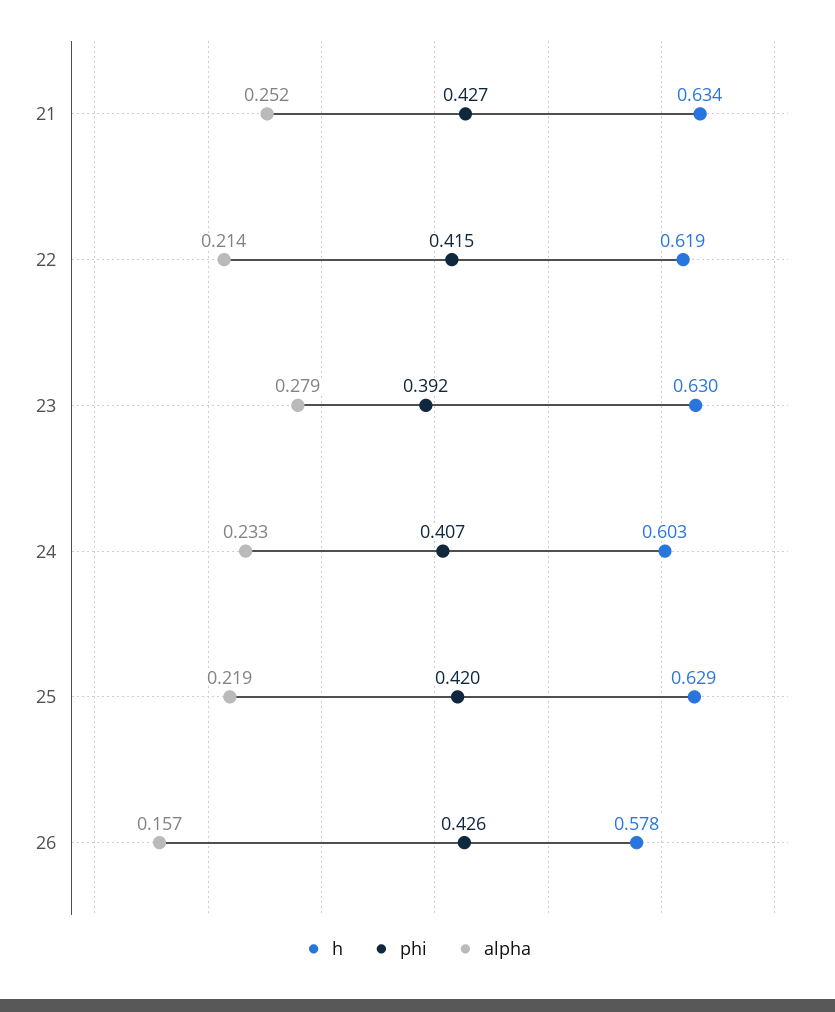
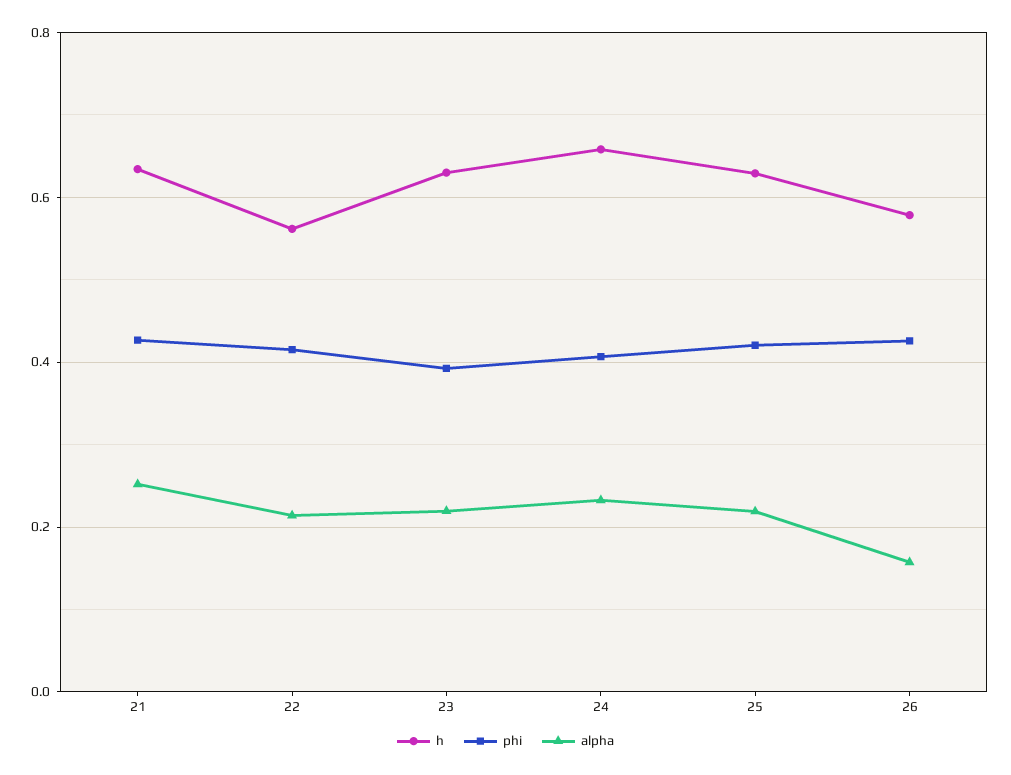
  {
    "h": {
      "21": 0.634,
-     "22": 0.619,
+     "22": 0.56,
      "23": 0.63,
-     "24": 0.603,
+     "24": 0.66,
      "25": 0.629,
      "26": 0.578
    },
    "phi": {
      "21": 0.427,
      "22": 0.415,
      "23": 0.392,
      "24": 0.407,
      "25": 0.42,
      "26": 0.426
    },
    "alpha": {
      "21": 0.252,
      "22": 0.214,
-     "23": 0.279,
+     "23": 0.22,
      "24": 0.233,
      "25": 0.219,
      "26": 0.157
    }
  }

